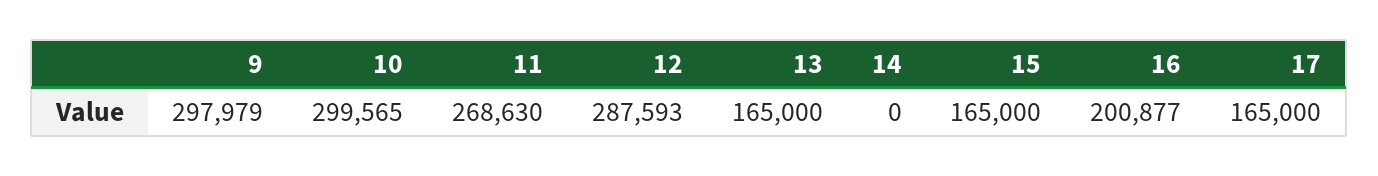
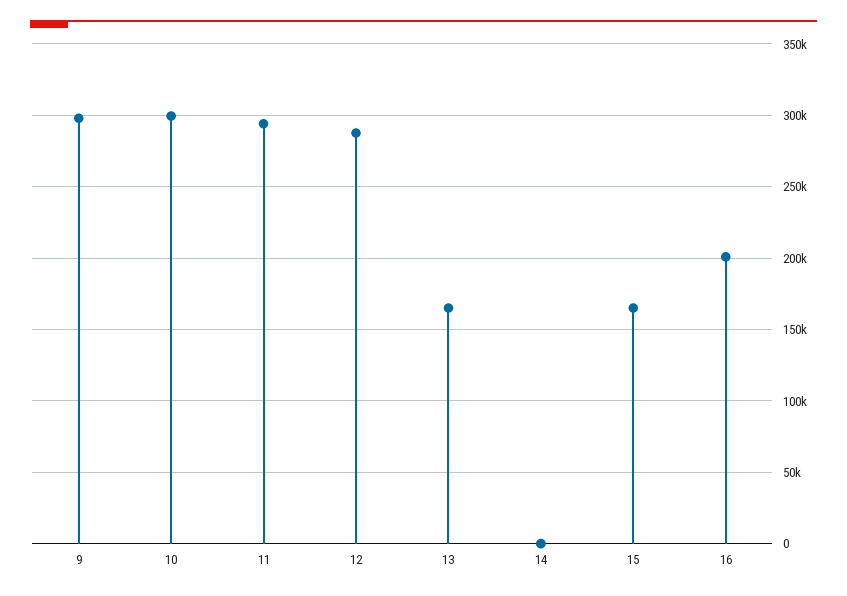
  {
    "9": 297979,
    "10": 299565,
-   "11": 268630,
+   "11": 295000,
    "12": 287593,
    "13": 165000,
    "14": 0,
    "15": 165000,
-   "16": 200877,
+   "16": 200877
-   "17": 165000
  }

